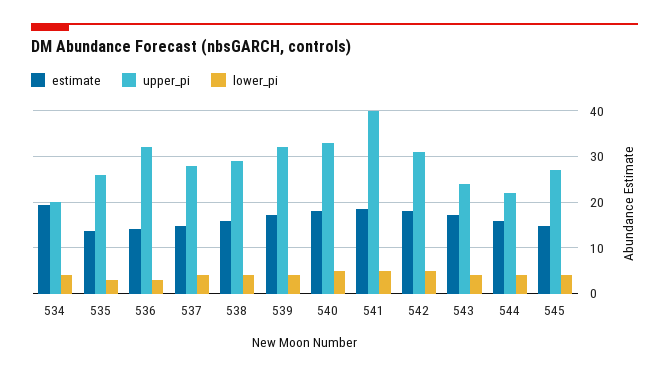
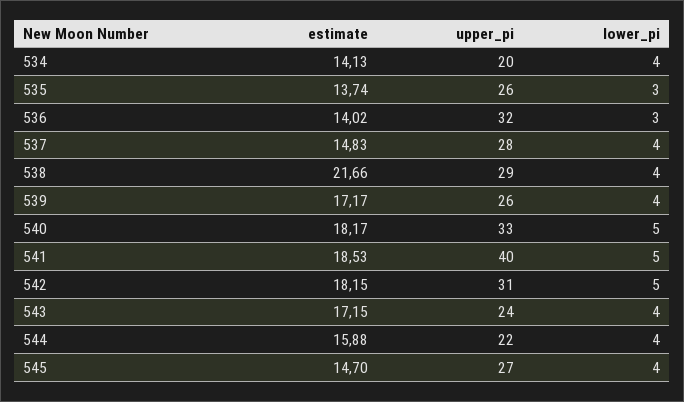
  {
    "estimate": {
-     "534": 20,
+     "534": 14.13,
      "535": 13.74,
      "536": 14.02,
      "537": 14.83,
-     "538": 16,
+     "538": 21.66,
      "539": 17.17,
      "540": 18.17,
      "541": 18.53,
      "542": 18.15,
      "543": 17.15,
      "544": 15.88,
      "545": 14.7
    },
    "upper_pi": {
      "534": 20,
      "535": 26,
      "536": 32,
      "537": 28,
      "538": 29,
-     "539": 32,
+     "539": 26,
      "540": 33,
      "541": 40,
      "542": 31,
      "543": 24,
      "544": 22,
      "545": 27
    },
    "lower_pi": {
      "534": 4,
      "535": 3,
      "536": 3,
      "537": 4,
      "538": 4,
      "539": 4,
      "540": 5,
      "541": 5,
      "542": 5,
      "543": 4,
      "544": 4,
      "545": 4
    }
  }

